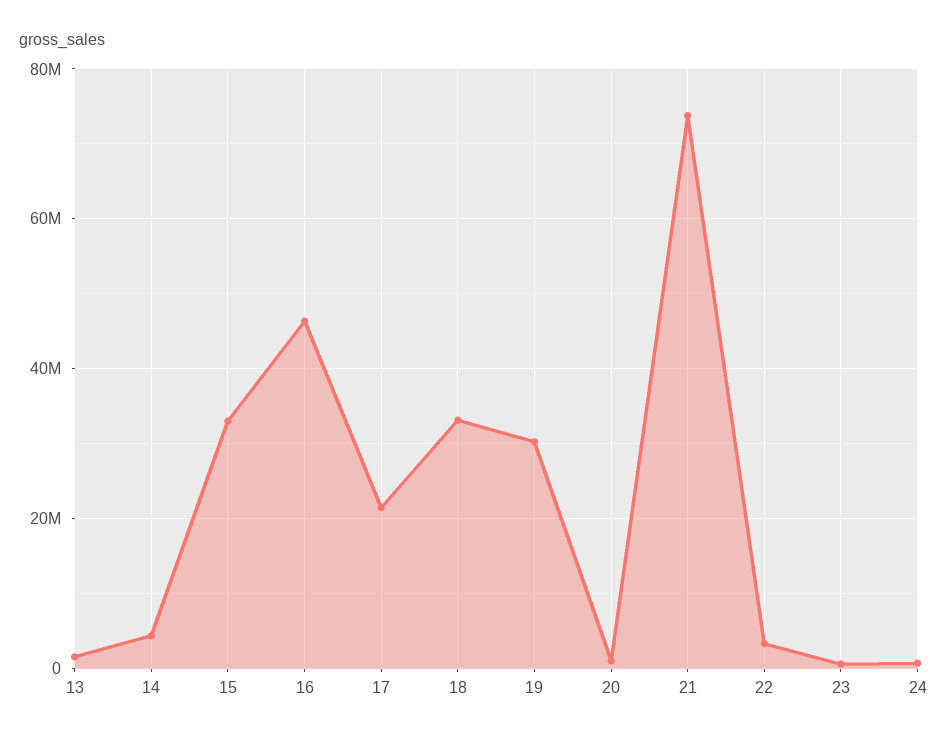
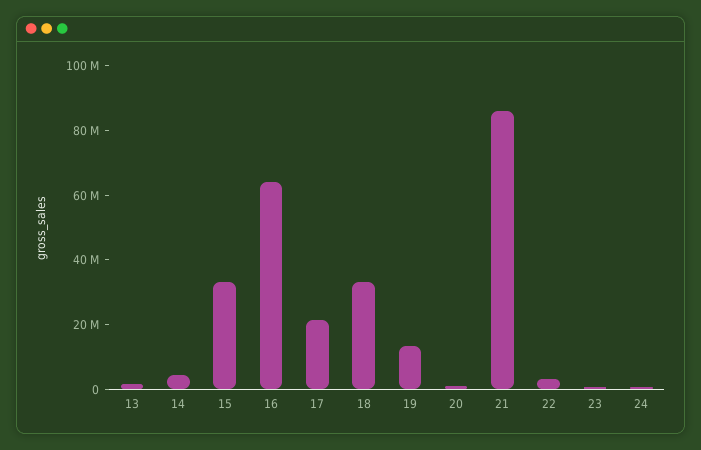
  {
    "13": 2000000,
    "14": 4000000,
    "15": 34000000,
-   "16": 46000000,
+   "16": 65000000,
    "17": 22000000,
    "18": 34000000,
-   "19": 30000000,
+   "19": 15000000,
    "20": 2000000,
-   "21": 74000000,
+   "21": 85000000,
    "22": 4000000,
    "23": 0,
    "24": 0
  }

